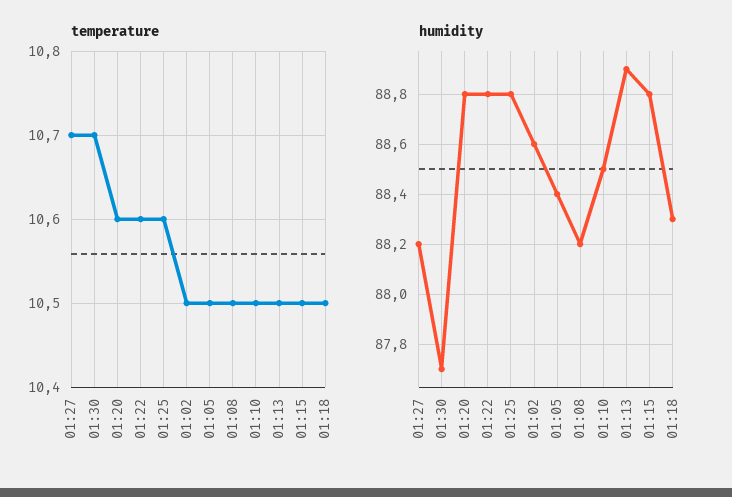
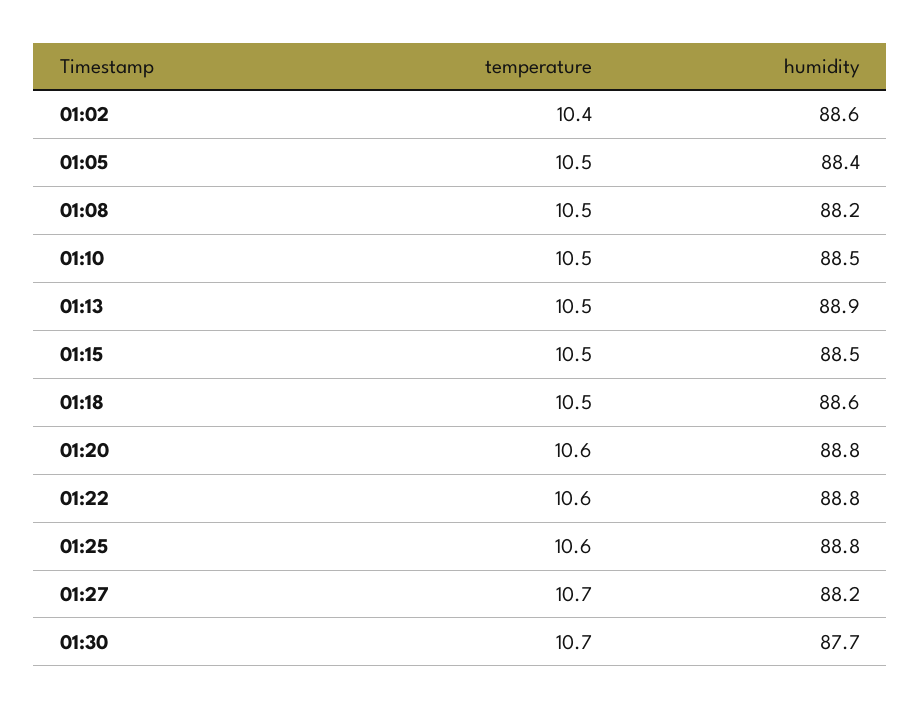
  {
    "temperature": {
      "01:27": 10.7,
      "01:30": 10.7,
      "01:20": 10.6,
      "01:22": 10.6,
      "01:25": 10.6,
-     "01:02": 10.5,
+     "01:02": 10.4,
      "01:05": 10.5,
      "01:08": 10.5,
      "01:10": 10.5,
      "01:13": 10.5,
      "01:15": 10.5,
      "01:18": 10.5
    },
    "humidity": {
      "01:27": 88.2,
      "01:30": 87.7,
      "01:20": 88.8,
      "01:22": 88.8,
      "01:25": 88.8,
      "01:02": 88.6,
      "01:05": 88.4,
      "01:08": 88.2,
      "01:10": 88.5,
      "01:13": 88.9,
-     "01:15": 88.8,
+     "01:15": 88.5,
-     "01:18": 88.3
+     "01:18": 88.6
    }
  }

